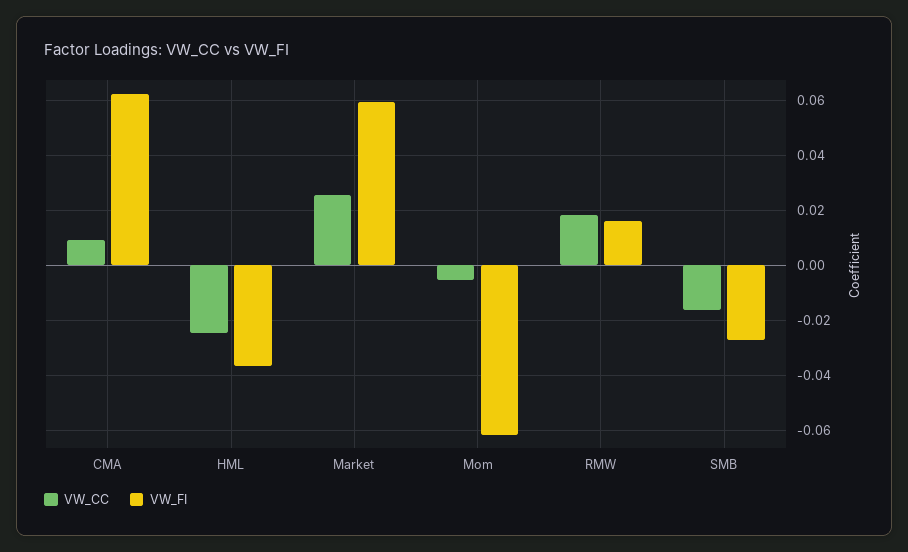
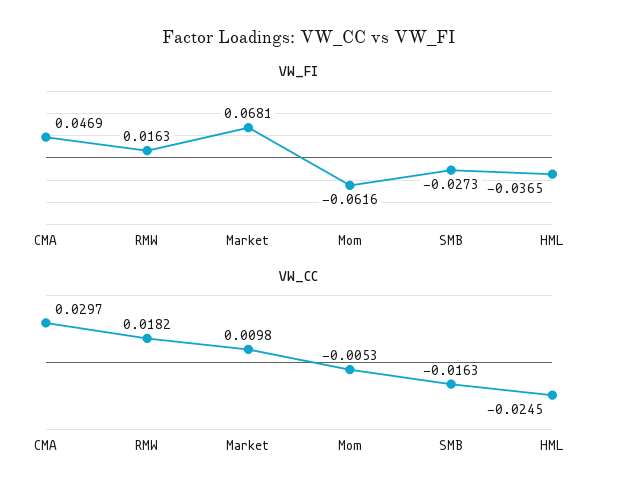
  {
    "VW_CC": {
-     "CMA": 0.01,
+     "CMA": 0.0297,
      "HML": -0.0245,
-     "Market": 0.025,
+     "Market": 0.0098,
      "Mom": -0.0053,
      "RMW": 0.0182,
      "SMB": -0.0163
    },
    "VW_FI": {
-     "CMA": 0.0625,
+     "CMA": 0.0469,
      "HML": -0.0365,
-     "Market": 0.06,
+     "Market": 0.0681,
      "Mom": -0.0616,
      "RMW": 0.0163,
      "SMB": -0.0273
    }
  }

